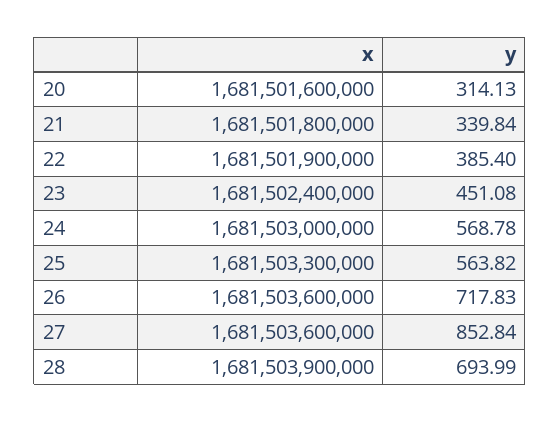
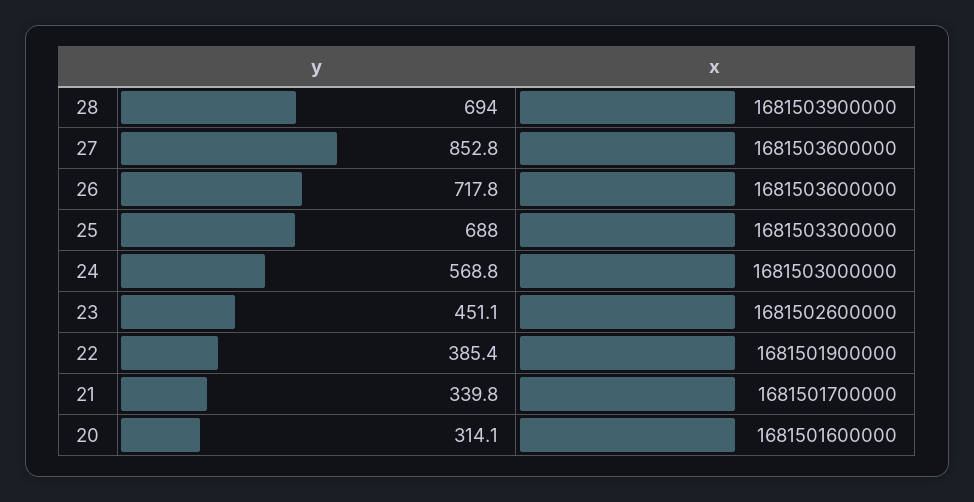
  {
    "x": {
      "20": 1681501600000,
-     "21": 1681501800000,
+     "21": 1681501700000,
      "22": 1681501900000,
-     "23": 1681502400000,
+     "23": 1681502600000,
      "24": 1681503000000,
      "25": 1681503300000,
      "26": 1681503600000,
      "27": 1681503600000,
      "28": 1681503900000
    },
    "y": {
      "20": 314.13,
      "21": 339.84,
      "22": 385.4,
      "23": 451.08,
      "24": 568.78,
-     "25": 563.82,
+     "25": 688,
      "26": 717.83,
      "27": 852.84,
      "28": 693.99
    }
  }

